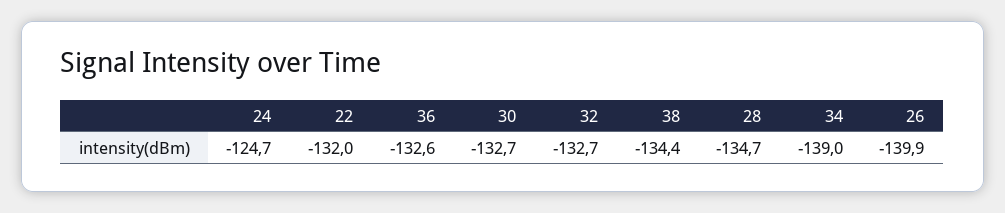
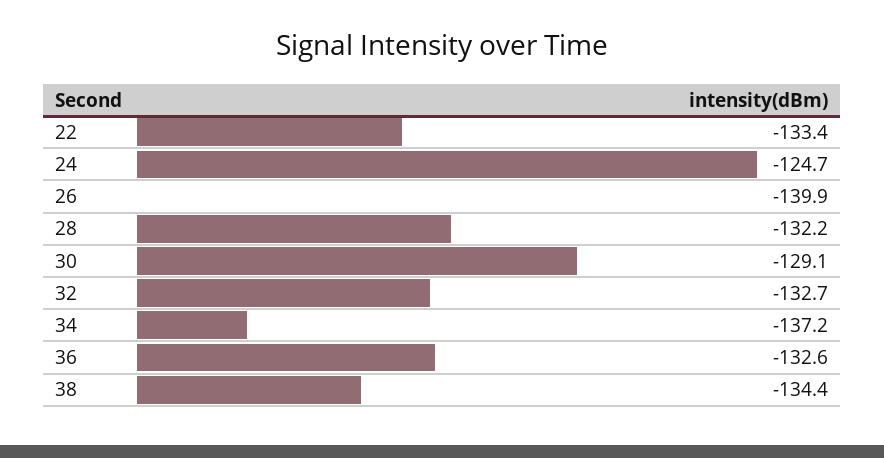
  {
    "24": -124.7,
-   "22": -132,
+   "22": -133.4,
    "36": -132.6,
-   "30": -132.7,
+   "30": -129.1,
    "32": -132.7,
    "38": -134.4,
-   "28": -134.7,
+   "28": -132.2,
-   "34": -139,
+   "34": -137.2,
    "26": -139.9
  }

